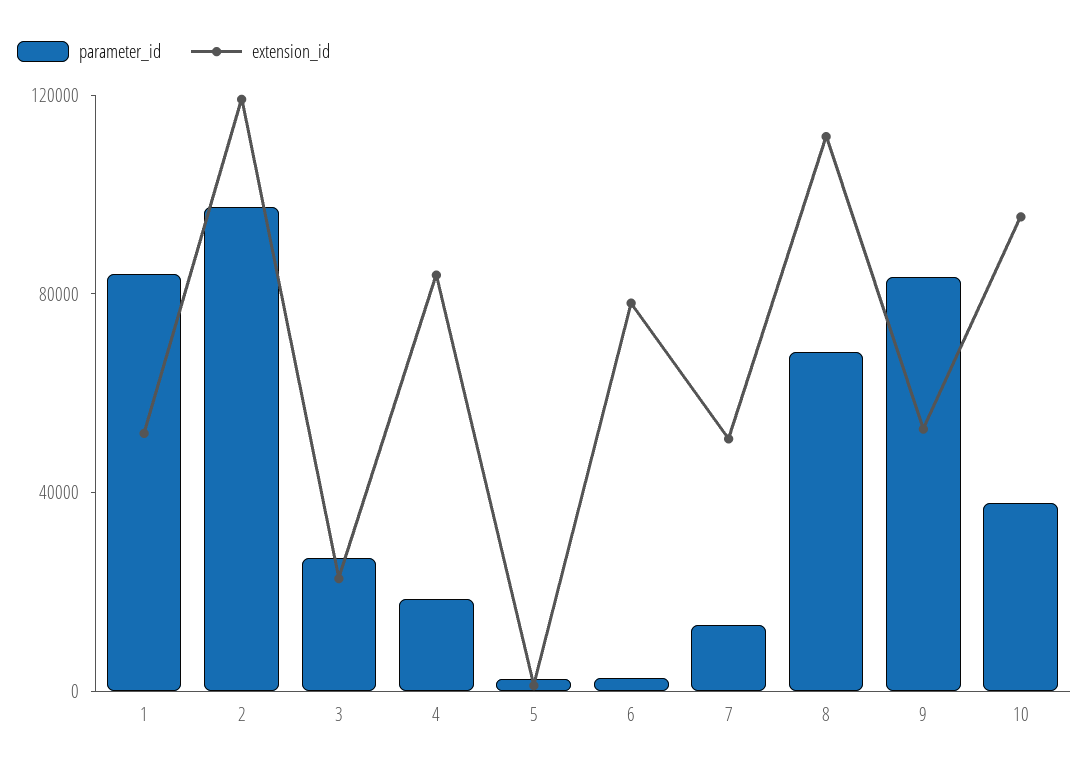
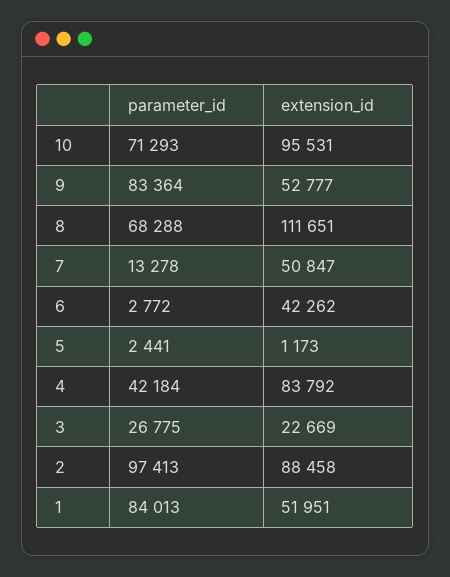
  {
    "parameter_id": {
      "1": 84013,
      "2": 97413,
      "3": 26775,
-     "4": 20000,
+     "4": 42184,
      "5": 2441,
      "6": 2772,
      "7": 13278,
      "8": 68288,
      "9": 83364,
-     "10": 40000
+     "10": 71293
    },
    "extension_id": {
      "1": 51951,
-     "2": 120000,
+     "2": 88458,
      "3": 22669,
      "4": 83792,
      "5": 1173,
-     "6": 80000,
+     "6": 42262,
      "7": 50847,
      "8": 111651,
      "9": 52777,
      "10": 95531
    }
  }

